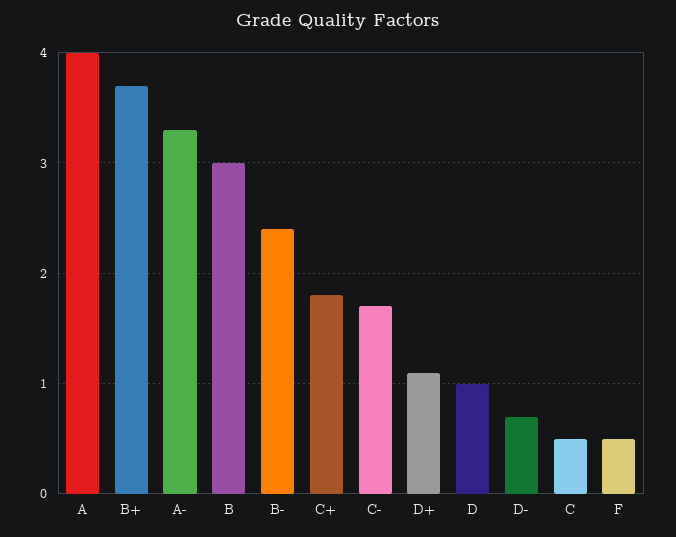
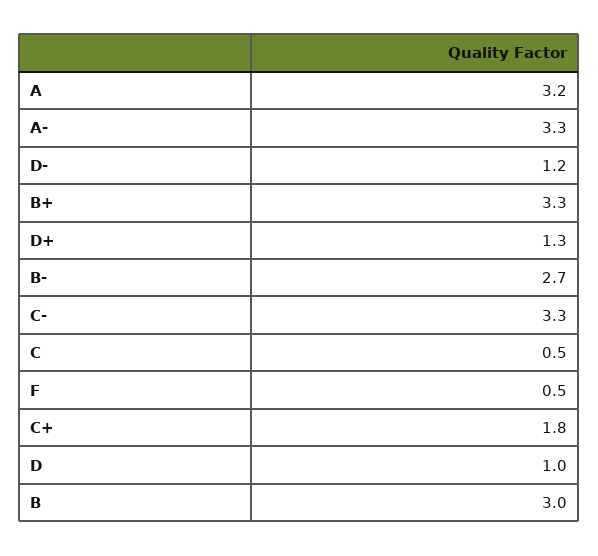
  {
-   "A": 4,
+   "A": 3.2,
-   "B+": 3.7,
+   "B+": 3.3,
    "A-": 3.3,
    "B": 3,
-   "B-": 2.4,
+   "B-": 2.7,
    "C+": 1.8,
-   "C-": 1.7,
+   "C-": 3.3,
-   "D+": 1.1,
+   "D+": 1.3,
    "D": 1,
-   "D-": 0.7,
+   "D-": 1.2,
    "C": 0.5,
    "F": 0.5
  }

